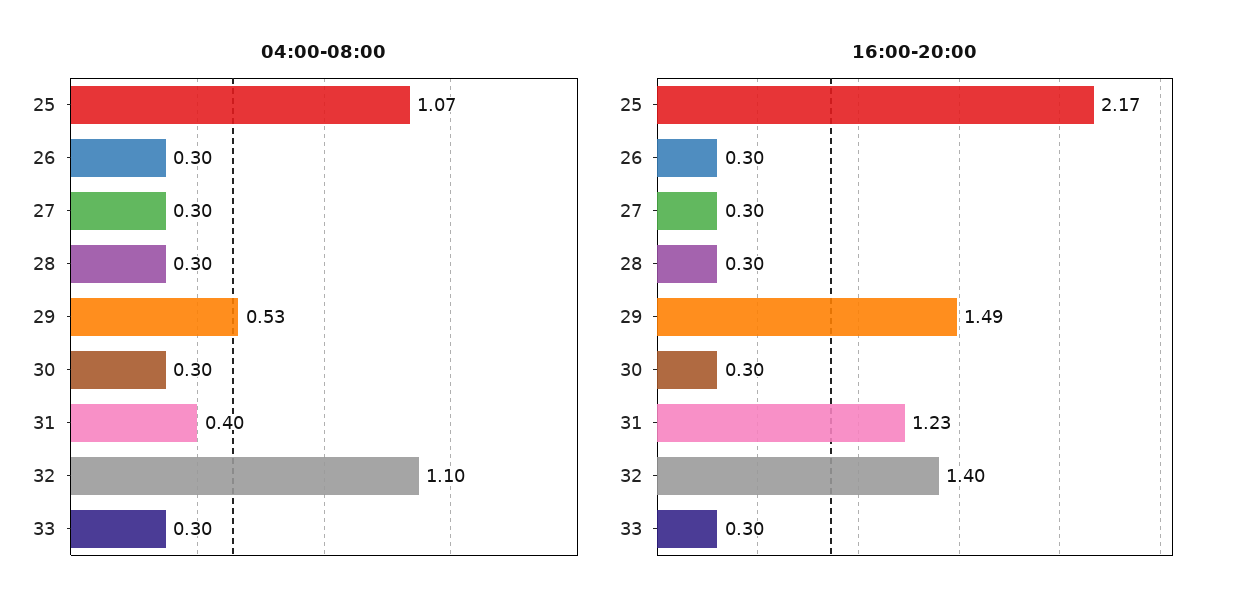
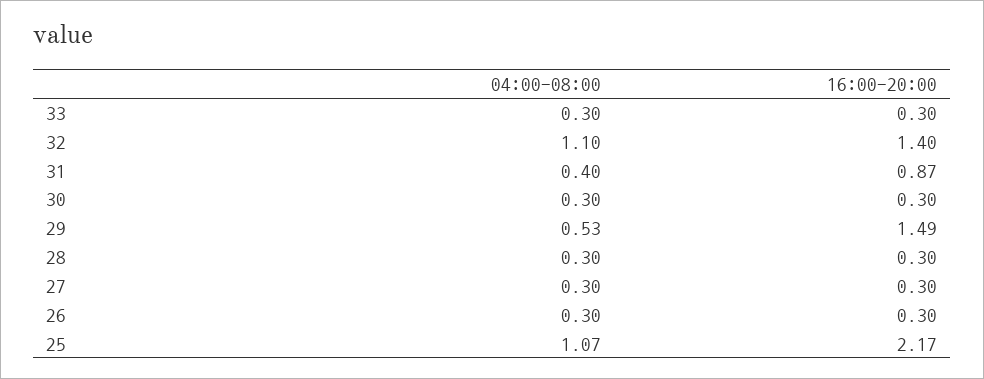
  {
    "04:00-08:00": {
      "25": 1.07,
      "26": 0.3,
      "27": 0.3,
      "28": 0.3,
      "29": 0.53,
      "30": 0.3,
      "31": 0.4,
      "32": 1.1,
      "33": 0.3
    },
    "16:00-20:00": {
      "25": 2.17,
      "26": 0.3,
      "27": 0.3,
      "28": 0.3,
      "29": 1.49,
      "30": 0.3,
-     "31": 1.23,
+     "31": 0.87,
      "32": 1.4,
      "33": 0.3
    }
  }

